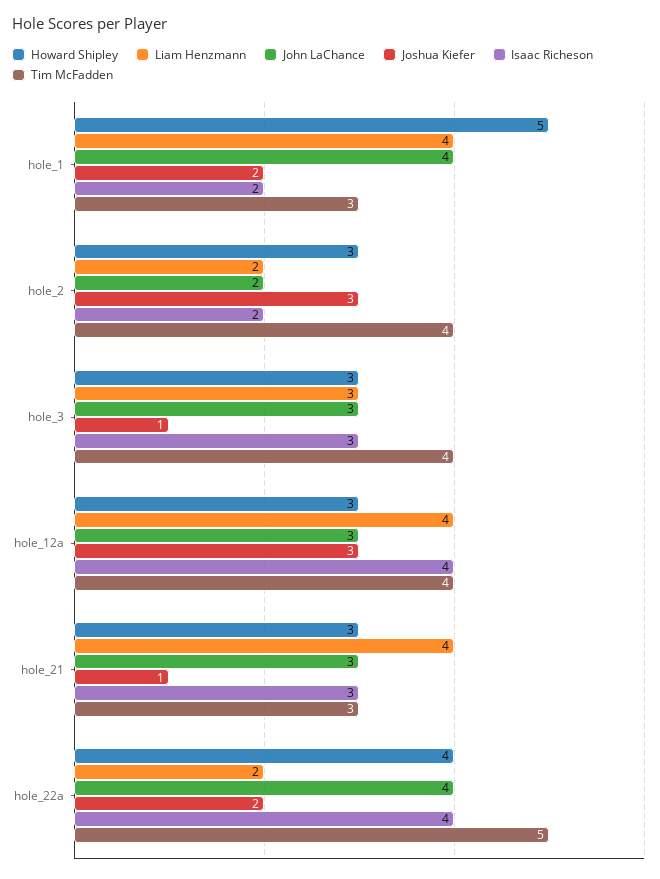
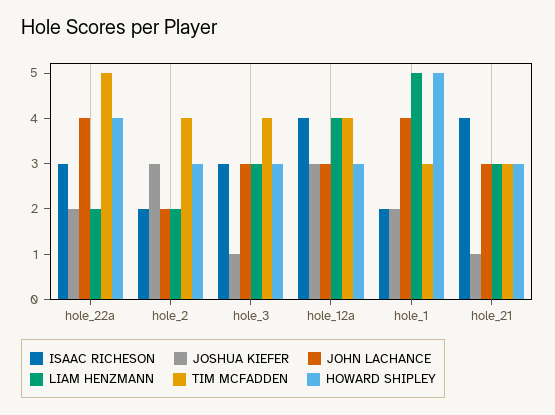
  {
    "Howard Shipley": {
      "hole_1": 5,
      "hole_2": 3,
      "hole_3": 3,
      "hole_12a": 3,
      "hole_21": 3,
      "hole_22a": 4
    },
    "Liam Henzmann": {
-     "hole_1": 4,
+     "hole_1": 5,
      "hole_2": 2,
      "hole_3": 3,
      "hole_12a": 4,
-     "hole_21": 4,
+     "hole_21": 3,
      "hole_22a": 2
    },
    "John LaChance": {
      "hole_1": 4,
      "hole_2": 2,
      "hole_3": 3,
      "hole_12a": 3,
      "hole_21": 3,
      "hole_22a": 4
    },
    "Joshua Kiefer": {
      "hole_1": 2,
      "hole_2": 3,
      "hole_3": 1,
      "hole_12a": 3,
      "hole_21": 1,
      "hole_22a": 2
    },
    "Isaac Richeson": {
      "hole_1": 2,
      "hole_2": 2,
      "hole_3": 3,
      "hole_12a": 4,
-     "hole_21": 3,
+     "hole_21": 4,
-     "hole_22a": 4
+     "hole_22a": 3
    },
    "Tim McFadden": {
      "hole_1": 3,
      "hole_2": 4,
      "hole_3": 4,
      "hole_12a": 4,
      "hole_21": 3,
      "hole_22a": 5
    }
  }

